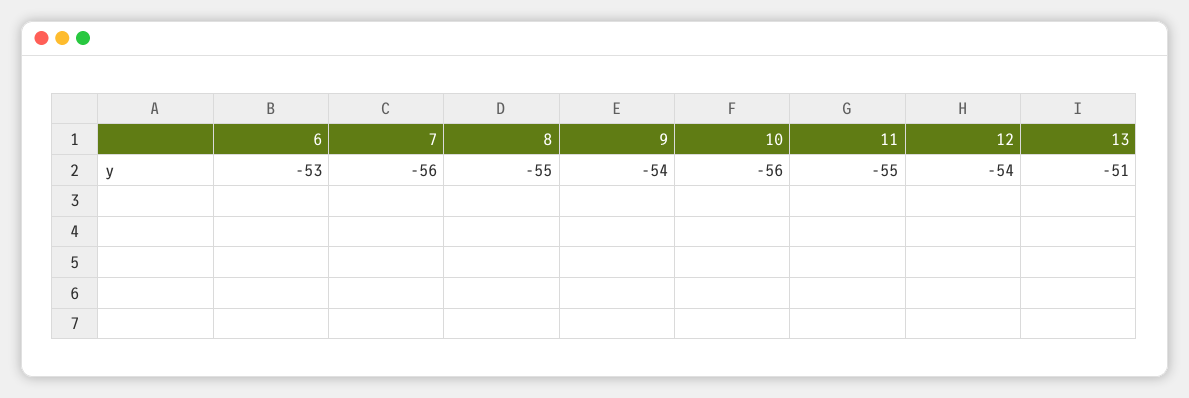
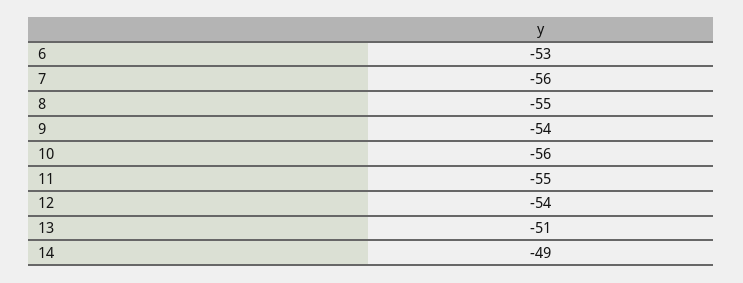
  {
    "6": -53,
    "7": -56,
    "8": -55,
    "9": -54,
    "10": -56,
    "11": -55,
    "12": -54,
-   "13": -51
+   "13": -51,
+   "14": -49
  }

